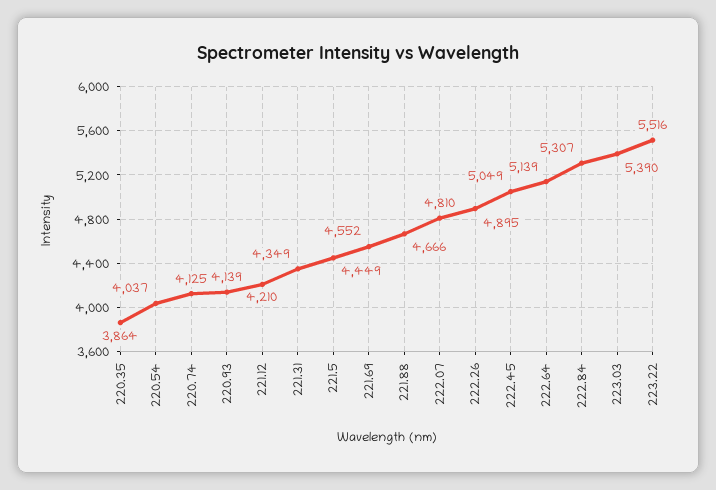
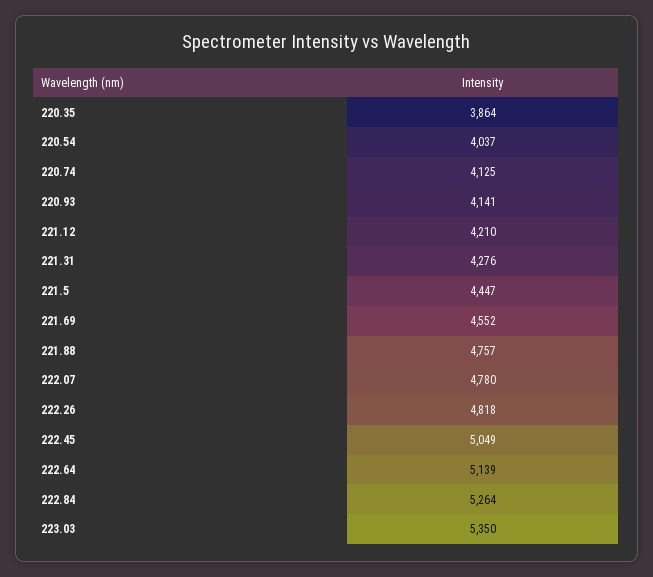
  {
    "220.35": 3864,
    "220.54": 4037,
    "220.74": 4125,
-   "220.93": 4139,
+   "220.93": 4141,
    "221.12": 4210,
-   "221.31": 4349,
+   "221.31": 4276,
-   "221.5": 4449,
+   "221.5": 4447,
    "221.69": 4552,
-   "221.88": 4666,
+   "221.88": 4757,
-   "222.07": 4810,
+   "222.07": 4780,
-   "222.26": 4895,
+   "222.26": 4818,
    "222.45": 5049,
    "222.64": 5139,
-   "222.84": 5307,
+   "222.84": 5264,
-   "223.03": 5390,
+   "223.03": 5350
-   "223.22": 5516
  }

